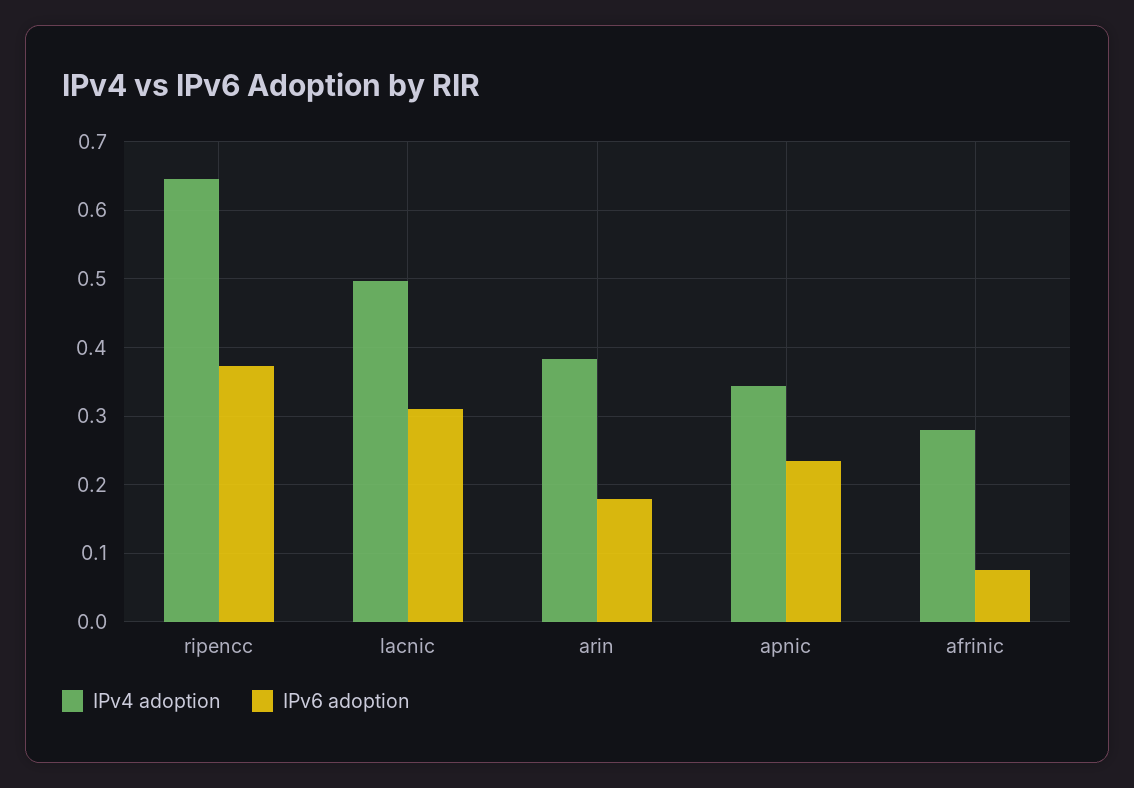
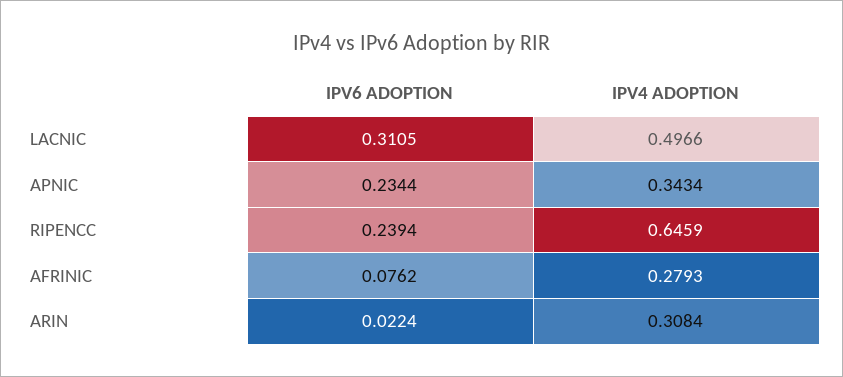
  {
    "IPv4 adoption": {
      "ripencc": 0.6459,
      "lacnic": 0.4966,
-     "arin": 0.38,
+     "arin": 0.3084,
      "apnic": 0.3434,
      "afrinic": 0.2793
    },
    "IPv6 adoption": {
-     "ripencc": 0.37,
+     "ripencc": 0.2394,
      "lacnic": 0.3105,
-     "arin": 0.18,
+     "arin": 0.0224,
      "apnic": 0.2344,
      "afrinic": 0.0762
    }
  }

